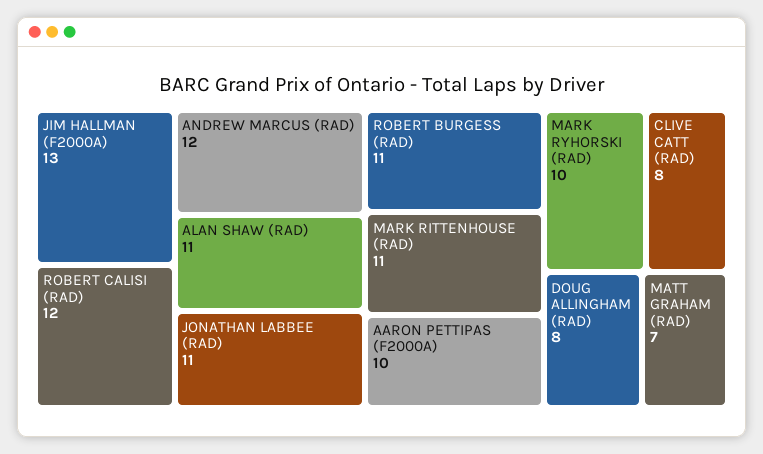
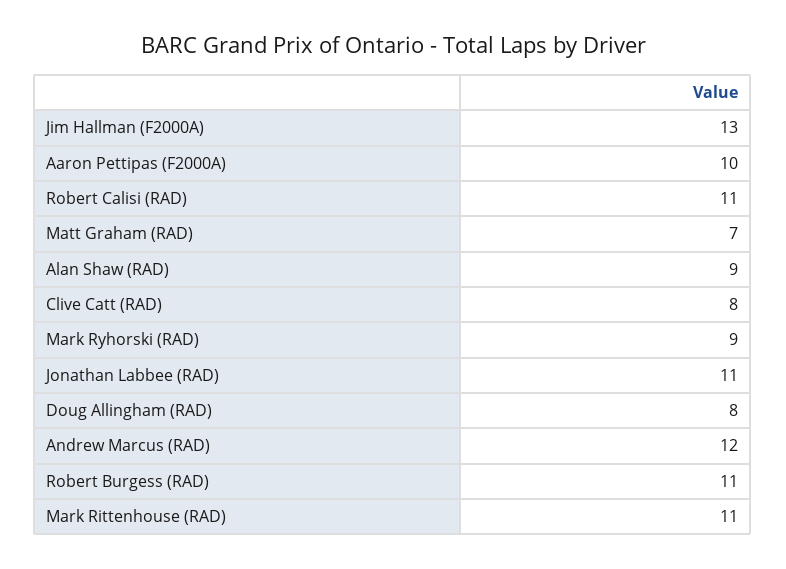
  {
    "JIM HALLMAN (F2000A)": 13,
-   "ROBERT CALISI (RAD)": 12,
+   "ROBERT CALISI (RAD)": 11,
    "ANDREW MARCUS (RAD)": 12,
-   "ALAN SHAW (RAD)": 11,
+   "ALAN SHAW (RAD)": 9,
    "JONATHAN LABBEE (RAD)": 11,
    "ROBERT BURGESS (RAD)": 11,
    "MARK RITTENHOUSE (RAD)": 11,
    "AARON PETTIPAS (F2000A)": 10,
-   "MARK RYHORSKI (RAD)": 10,
+   "MARK RYHORSKI (RAD)": 9,
    "CLIVE CATT (RAD)": 8,
    "DOUG ALLINGHAM (RAD)": 8,
    "MATT GRAHAM (RAD)": 7
  }

